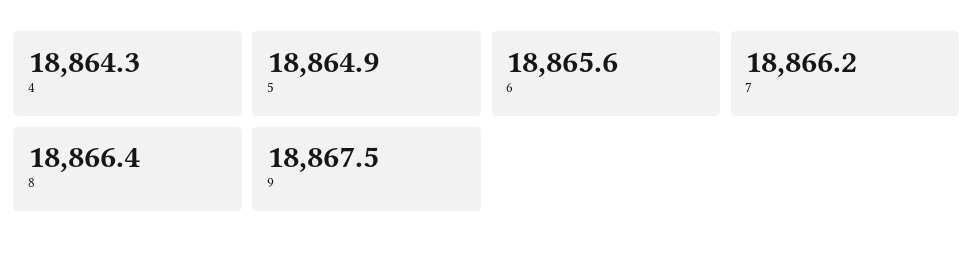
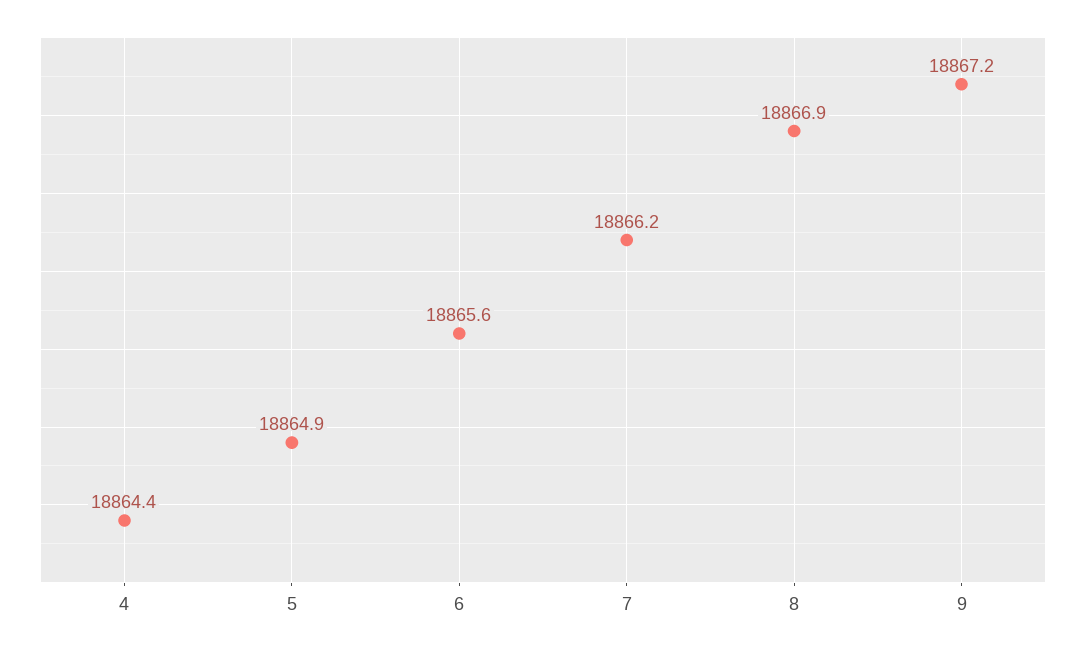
  {
-   "4": 18864.3,
+   "4": 18864.4,
    "5": 18864.9,
    "6": 18865.6,
    "7": 18866.2,
-   "8": 18866.4,
+   "8": 18866.9,
-   "9": 18867.5
+   "9": 18867.2
  }

